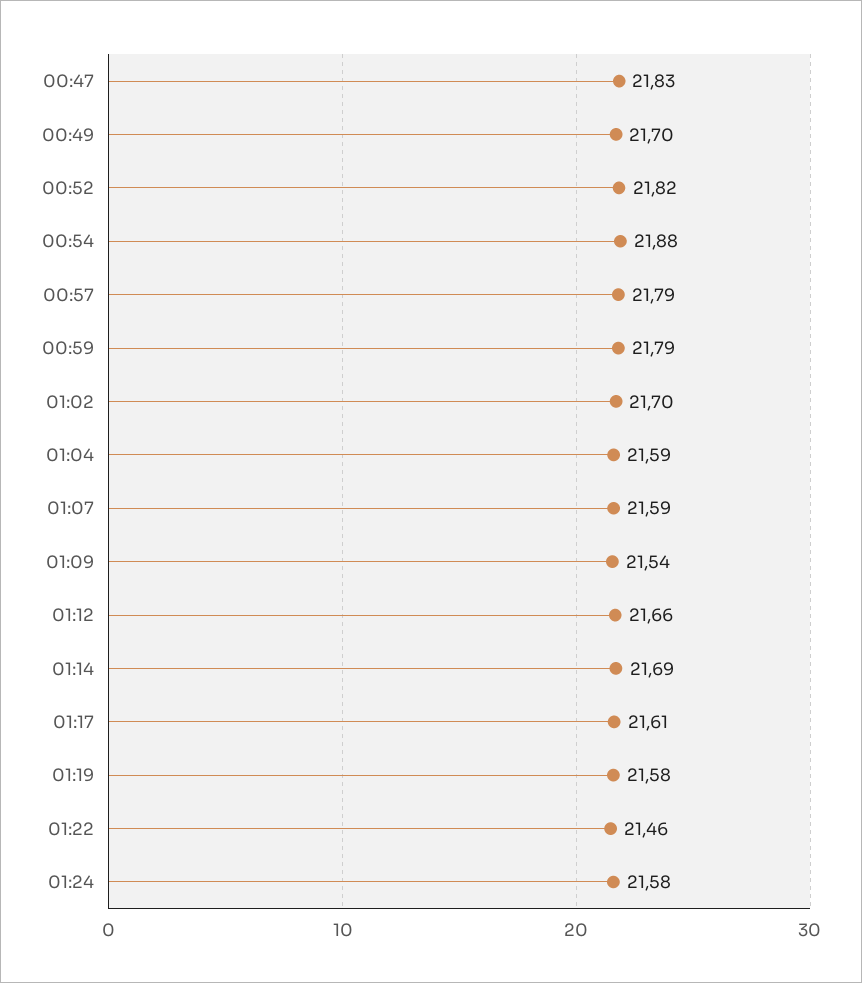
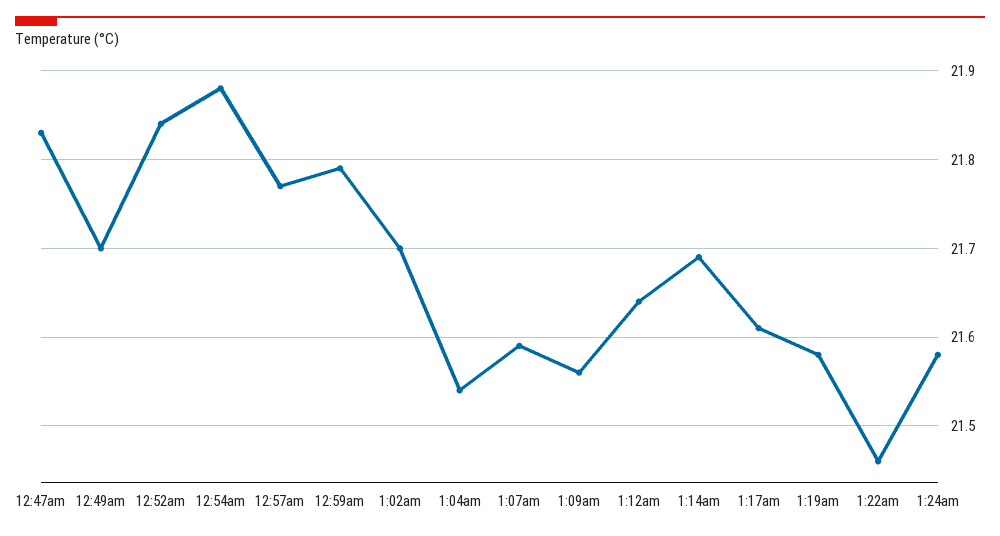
  {
    "00:47": 21.83,
    "00:49": 21.7,
-   "00:52": 21.82,
+   "00:52": 21.84,
    "00:54": 21.88,
-   "00:57": 21.79,
+   "00:57": 21.77,
    "00:59": 21.79,
    "01:02": 21.7,
-   "01:04": 21.59,
+   "01:04": 21.54,
    "01:07": 21.59,
-   "01:09": 21.54,
+   "01:09": 21.56,
-   "01:12": 21.66,
+   "01:12": 21.64,
    "01:14": 21.69,
    "01:17": 21.61,
    "01:19": 21.58,
    "01:22": 21.46,
    "01:24": 21.58
  }

